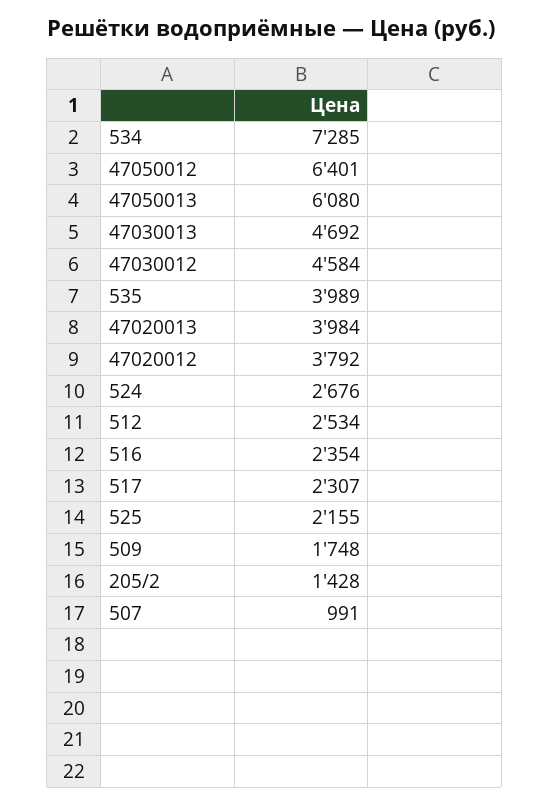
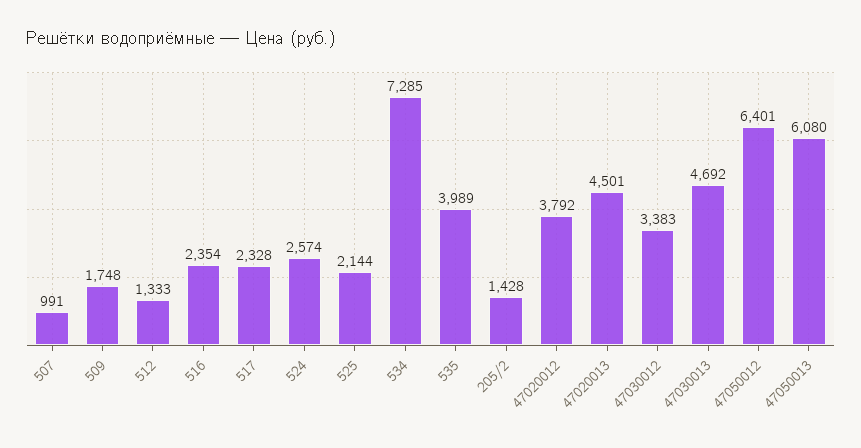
  {
    "534": 7285,
    "47050012": 6401,
    "47050013": 6080,
    "47030013": 4692,
-   "47030012": 4584,
+   "47030012": 3383,
    "535": 3989,
-   "47020013": 3984,
+   "47020013": 4501,
    "47020012": 3792,
-   "524": 2676,
+   "524": 2574,
-   "512": 2534,
+   "512": 1333,
    "516": 2354,
-   "517": 2307,
+   "517": 2328,
-   "525": 2155,
+   "525": 2144,
    "509": 1748,
    "205/2": 1428,
    "507": 991
  }

